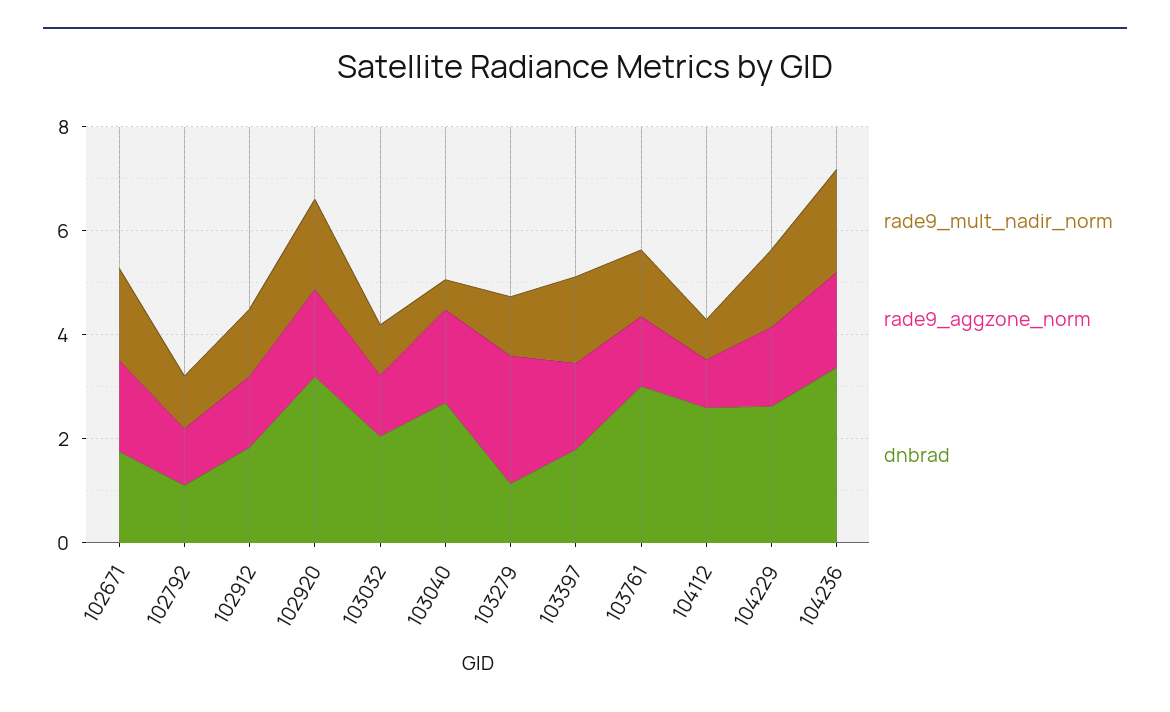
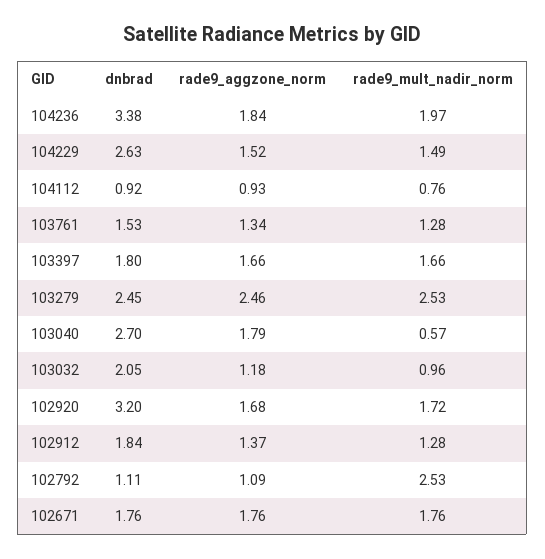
  {
    "rade9_mult_nadir_norm": {
      "102671": 1.76,
-     "102792": 1,
+     "102792": 2.53,
      "102912": 1.28,
      "102920": 1.72,
      "103032": 0.96,
      "103040": 0.57,
-     "103279": 1,
+     "103279": 2.53,
      "103397": 1.66,
      "103761": 1.28,
      "104112": 0.76,
      "104229": 1.49,
      "104236": 1.97
    },
    "rade9_aggzone_norm": {
      "102671": 1.76,
      "102792": 1.09,
      "102912": 1.37,
      "102920": 1.68,
      "103032": 1.18,
      "103040": 1.79,
      "103279": 2.46,
      "103397": 1.66,
      "103761": 1.34,
      "104112": 0.93,
      "104229": 1.52,
      "104236": 1.84
    },
    "dnbrad": {
      "102671": 1.76,
      "102792": 1.11,
      "102912": 1.84,
      "102920": 3.2,
      "103032": 2.05,
      "103040": 2.7,
-     "103279": 1,
+     "103279": 2.45,
      "103397": 1.8,
-     "103761": 3,
+     "103761": 1.53,
-     "104112": 2.5,
+     "104112": 0.92,
      "104229": 2.63,
      "104236": 3.38
    }
  }

